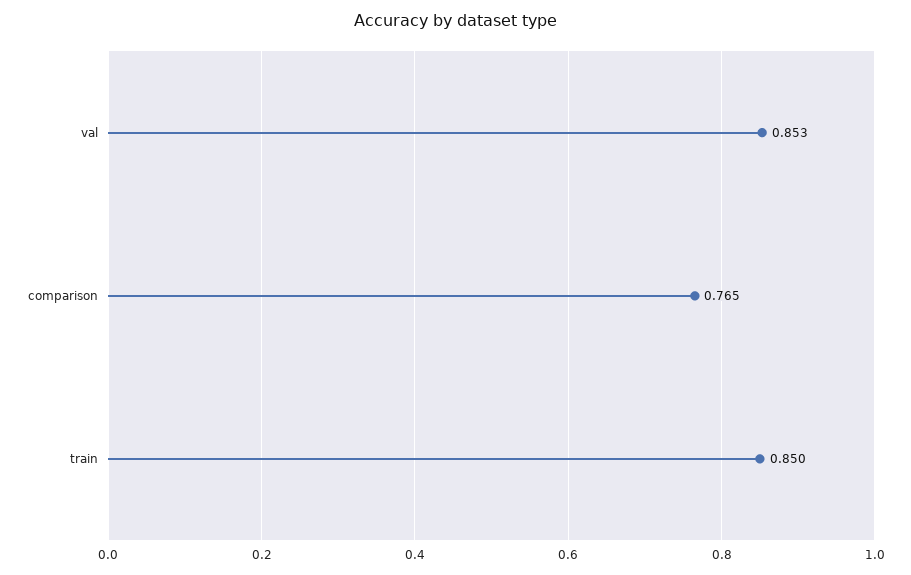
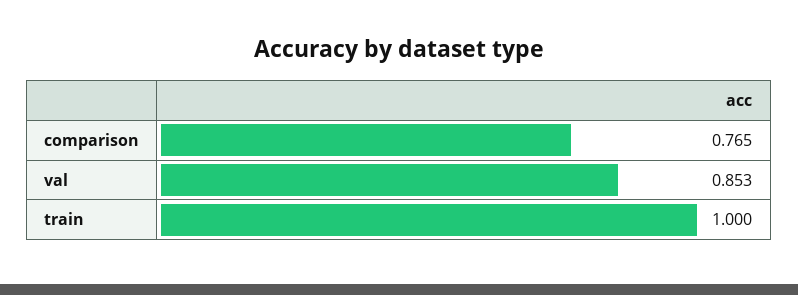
  {
    "val": 0.853,
    "comparison": 0.765,
-   "train": 0.85
+   "train": 1
  }

